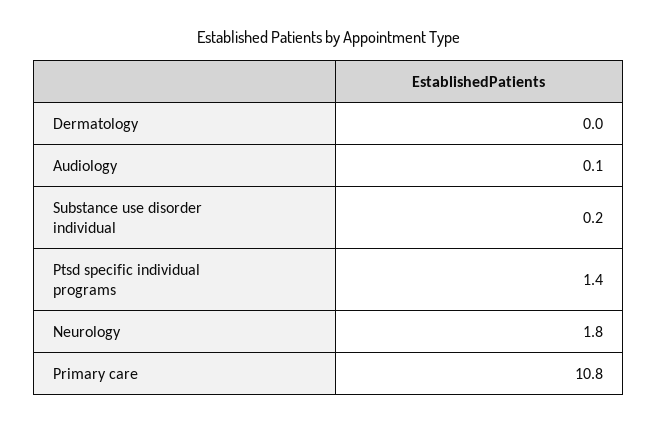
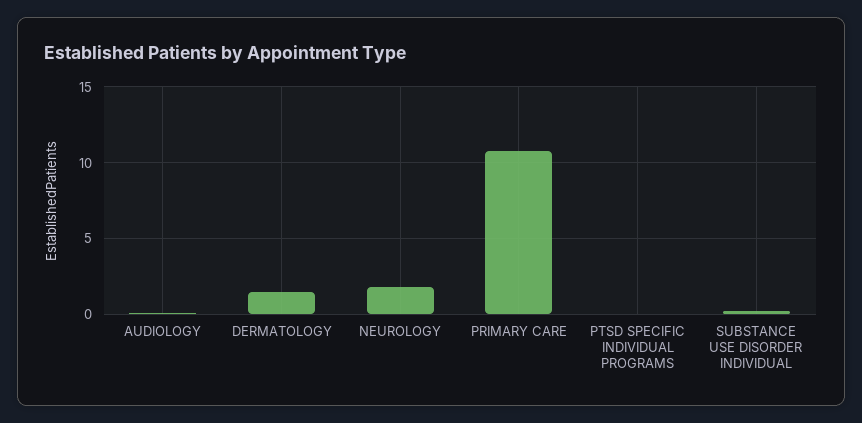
  {
-   "Dermatology": 0,
+   "Dermatology": 1.5,
    "Audiology": 0.1,
    "Substance use disorder individual": 0.2,
-   "Ptsd specific individual programs": 1.4,
+   "Ptsd specific individual programs": 0,
    "Neurology": 1.8,
    "Primary care": 10.8
  }

